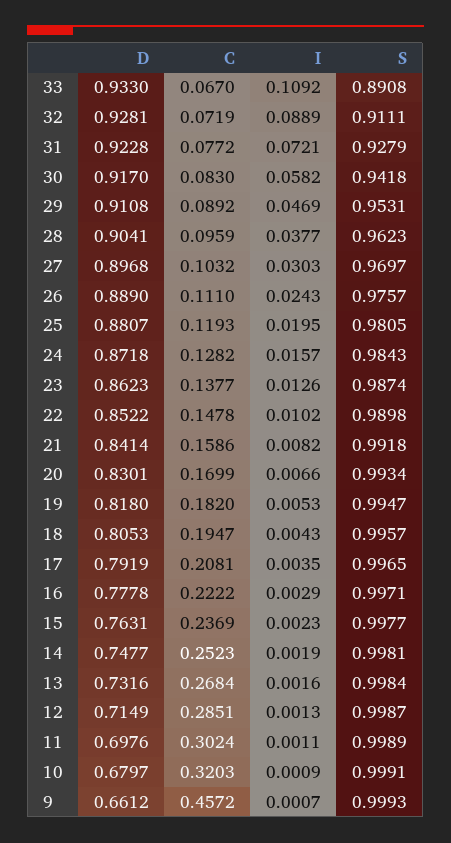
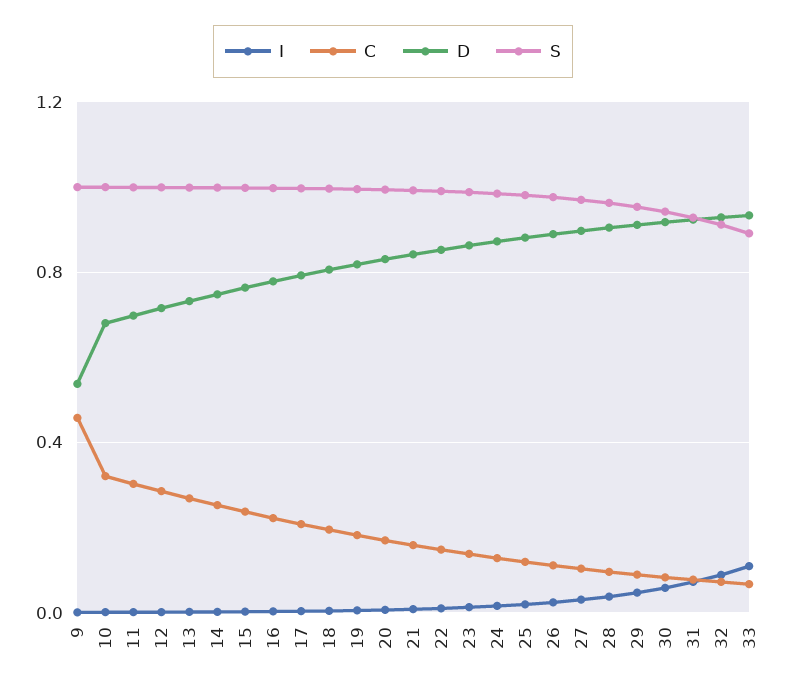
  {
    "D": {
      "33": 0.933,
      "32": 0.9281,
      "31": 0.9228,
      "30": 0.917,
      "29": 0.9108,
      "28": 0.9041,
      "27": 0.8968,
      "26": 0.889,
      "25": 0.8807,
      "24": 0.8718,
      "23": 0.8623,
      "22": 0.8522,
      "21": 0.8414,
      "20": 0.8301,
      "19": 0.818,
      "18": 0.8053,
      "17": 0.7919,
      "16": 0.7778,
      "15": 0.7631,
      "14": 0.7477,
      "13": 0.7316,
      "12": 0.7149,
      "11": 0.6976,
      "10": 0.6797,
-     "9": 0.6612
+     "9": 0.55
    },
    "C": {
      "33": 0.067,
      "32": 0.0719,
      "31": 0.0772,
      "30": 0.083,
      "29": 0.0892,
      "28": 0.0959,
      "27": 0.1032,
      "26": 0.111,
      "25": 0.1193,
      "24": 0.1282,
      "23": 0.1377,
      "22": 0.1478,
      "21": 0.1586,
      "20": 0.1699,
      "19": 0.182,
      "18": 0.1947,
      "17": 0.2081,
      "16": 0.2222,
      "15": 0.2369,
      "14": 0.2523,
      "13": 0.2684,
      "12": 0.2851,
      "11": 0.3024,
      "10": 0.3203,
      "9": 0.4572
    },
    "I": {
      "33": 0.1092,
      "32": 0.0889,
      "31": 0.0721,
      "30": 0.0582,
      "29": 0.0469,
      "28": 0.0377,
      "27": 0.0303,
      "26": 0.0243,
      "25": 0.0195,
      "24": 0.0157,
      "23": 0.0126,
      "22": 0.0102,
      "21": 0.0082,
      "20": 0.0066,
      "19": 0.0053,
      "18": 0.0043,
      "17": 0.0035,
      "16": 0.0029,
      "15": 0.0023,
      "14": 0.0019,
      "13": 0.0016,
      "12": 0.0013,
      "11": 0.0011,
      "10": 0.0009,
      "9": 0.0007
    },
    "S": {
      "33": 0.8908,
      "32": 0.9111,
      "31": 0.9279,
      "30": 0.9418,
      "29": 0.9531,
      "28": 0.9623,
      "27": 0.9697,
      "26": 0.9757,
      "25": 0.9805,
      "24": 0.9843,
      "23": 0.9874,
      "22": 0.9898,
      "21": 0.9918,
      "20": 0.9934,
      "19": 0.9947,
      "18": 0.9957,
      "17": 0.9965,
      "16": 0.9971,
      "15": 0.9977,
      "14": 0.9981,
      "13": 0.9984,
      "12": 0.9987,
      "11": 0.9989,
      "10": 0.9991,
      "9": 0.9993
    }
  }

